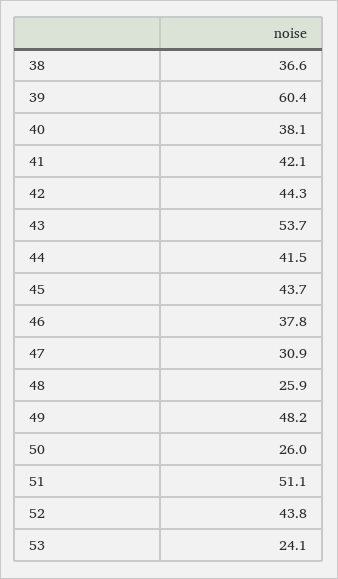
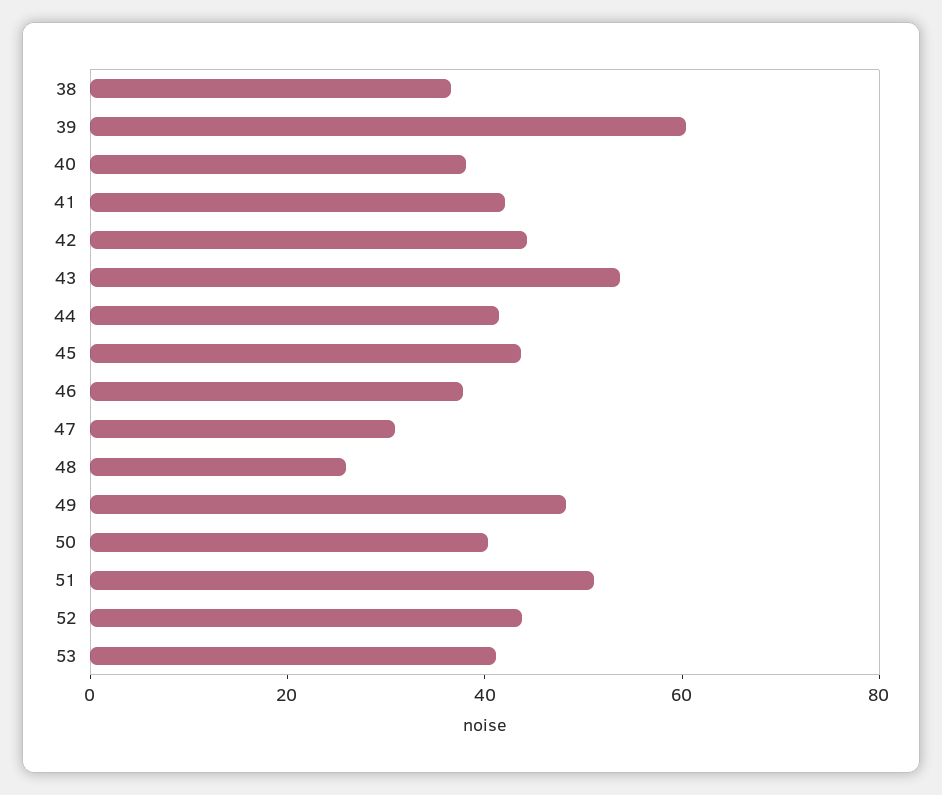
  {
    "38": 36.6,
    "39": 60.4,
    "40": 38.1,
    "41": 42.1,
    "42": 44.3,
    "43": 53.7,
    "44": 41.5,
    "45": 43.7,
    "46": 37.8,
    "47": 30.9,
    "48": 25.9,
    "49": 48.2,
-   "50": 26,
+   "50": 40,
    "51": 51.1,
    "52": 43.8,
-   "53": 24.1
+   "53": 40
  }

